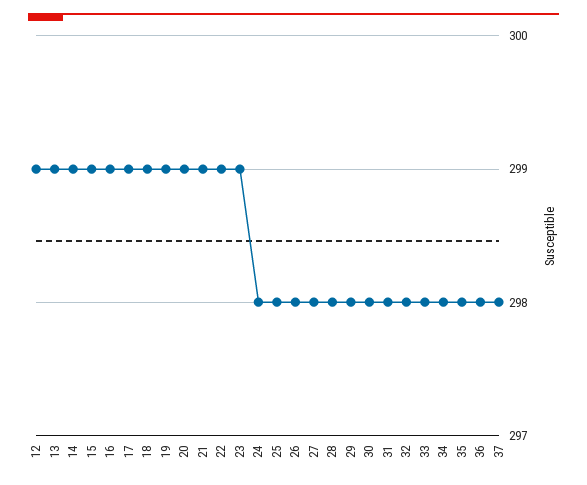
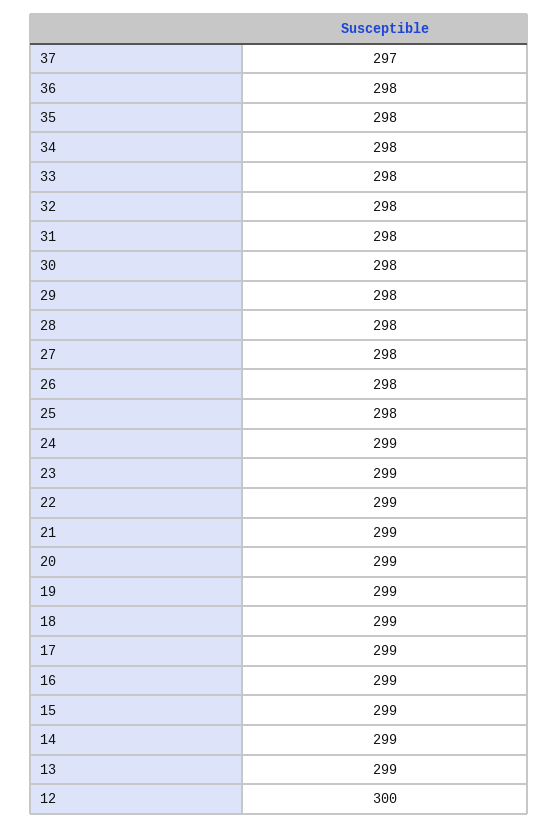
  {
-   "12": 299,
+   "12": 300,
    "13": 299,
    "14": 299,
    "15": 299,
    "16": 299,
    "17": 299,
    "18": 299,
    "19": 299,
    "20": 299,
    "21": 299,
    "22": 299,
    "23": 299,
-   "24": 298,
+   "24": 299,
    "25": 298,
    "26": 298,
    "27": 298,
    "28": 298,
    "29": 298,
    "30": 298,
    "31": 298,
    "32": 298,
    "33": 298,
    "34": 298,
    "35": 298,
    "36": 298,
-   "37": 298
+   "37": 297
  }

